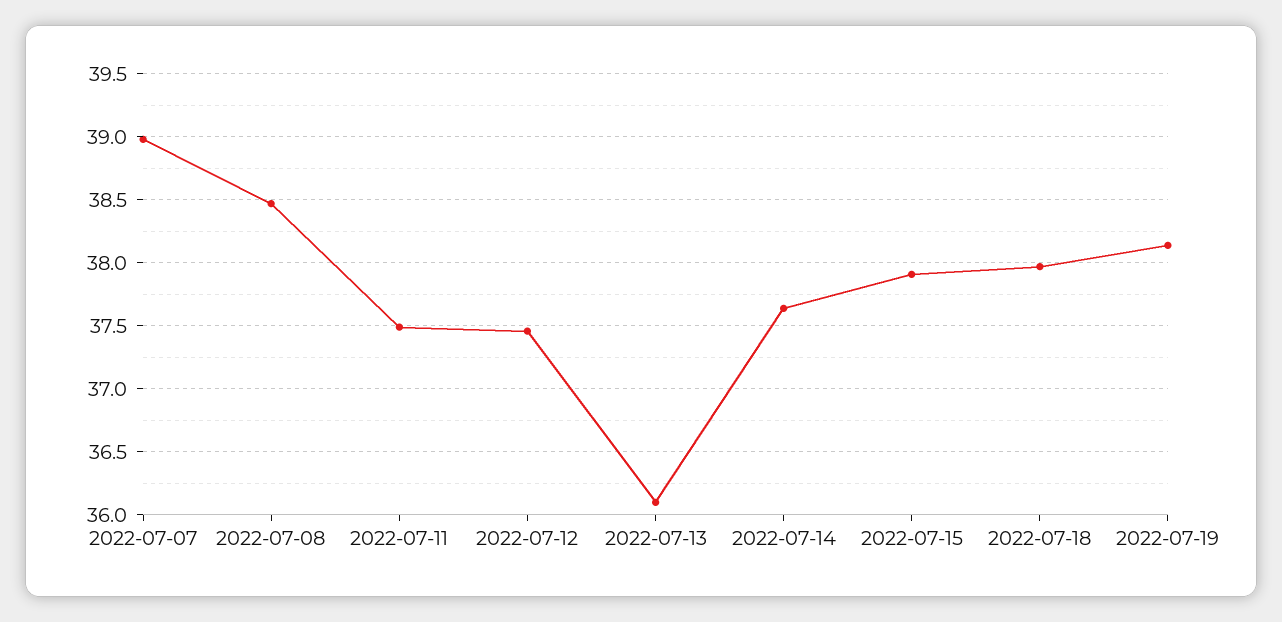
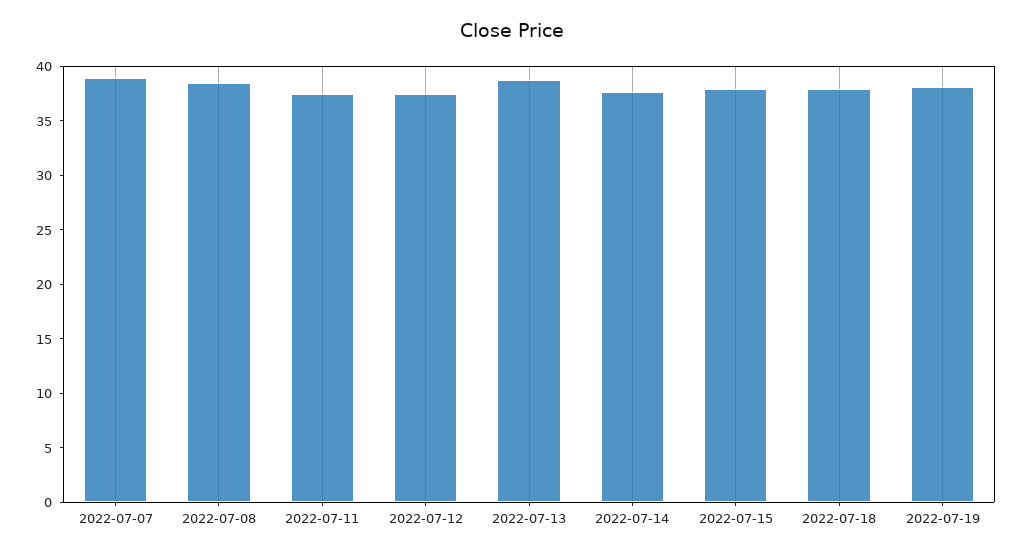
  {
    "2022-07-07": 39,
    "2022-07-08": 38.45,
    "2022-07-11": 37.5,
    "2022-07-12": 37.45,
-   "2022-07-13": 36.1,
+   "2022-07-13": 39,
    "2022-07-14": 37.65,
    "2022-07-15": 37.9,
    "2022-07-18": 37.95,
    "2022-07-19": 38.15
  }

